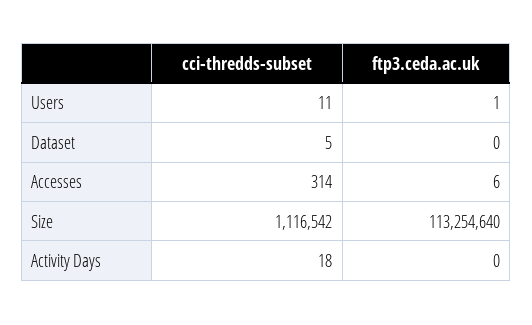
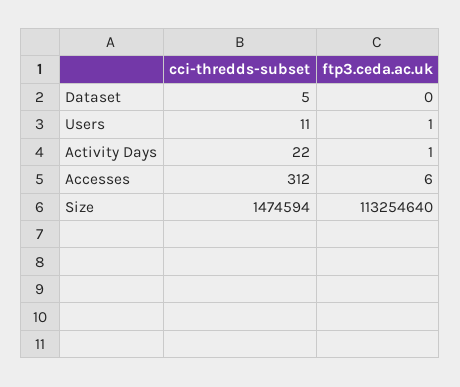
  {
    "cci-thredds-subset": {
      "Users": 11,
      "Dataset": 5,
-     "Accesses": 314,
+     "Accesses": 312,
-     "Size": 1116542,
+     "Size": 1474594,
-     "Activity Days": 18
+     "Activity Days": 22
    },
    "ftp3.ceda.ac.uk": {
      "Users": 1,
      "Dataset": 0,
      "Accesses": 6,
      "Size": 113254640,
-     "Activity Days": 0
+     "Activity Days": 1
    }
  }

